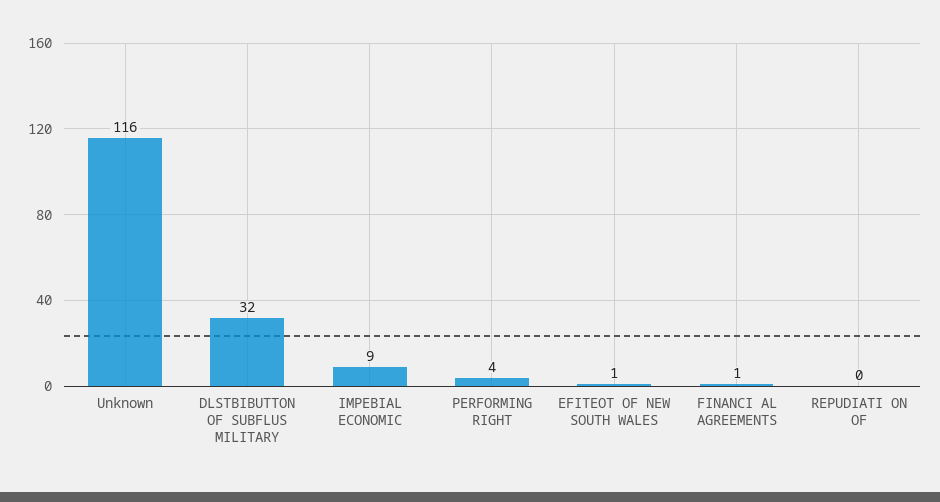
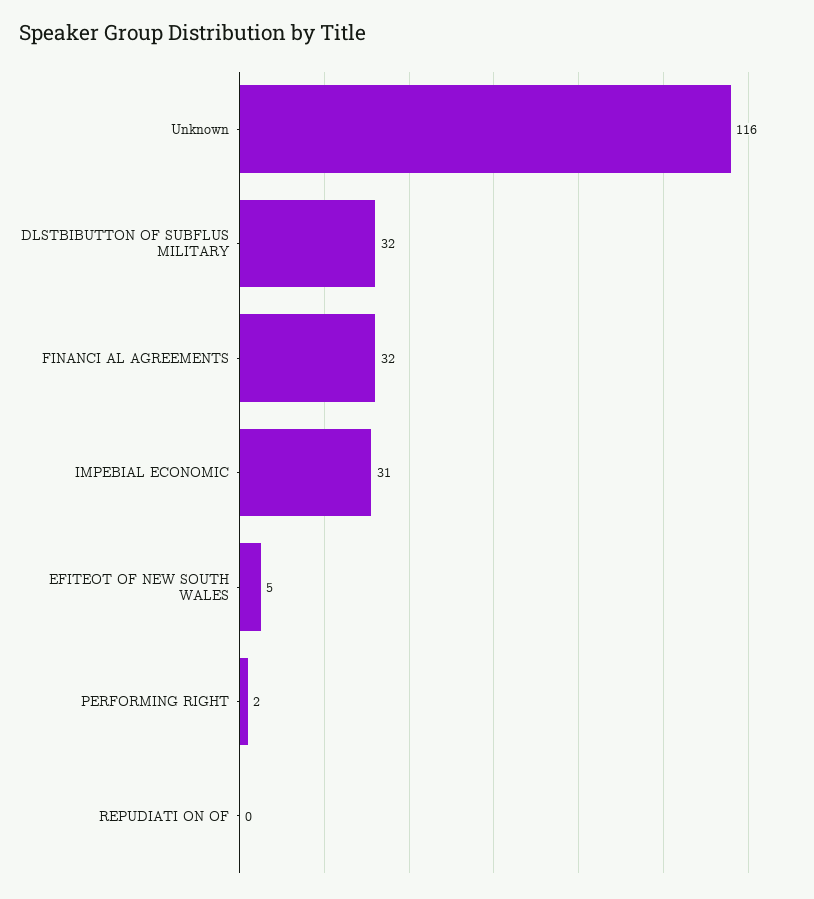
  {
    "Unknown": 116,
    "DLSTBIBUTTON OF SUBFLUS MILITARY": 32,
-   "IMPEBIAL ECONOMIC": 9,
+   "IMPEBIAL ECONOMIC": 31,
-   "PERFORMING RIGHT": 4,
+   "PERFORMING RIGHT": 2,
-   "EFITEOT OF NEW SOUTH WALES": 1,
+   "EFITEOT OF NEW SOUTH WALES": 5,
-   "FINANCI AL AGREEMENTS": 1,
+   "FINANCI AL AGREEMENTS": 32,
    "REPUDIATI ON OF": 0
  }

